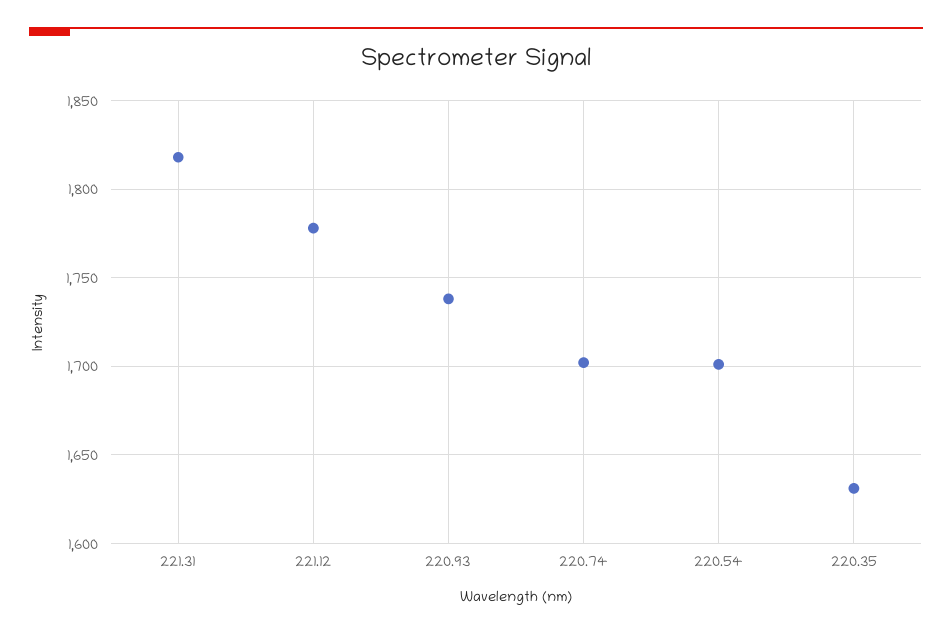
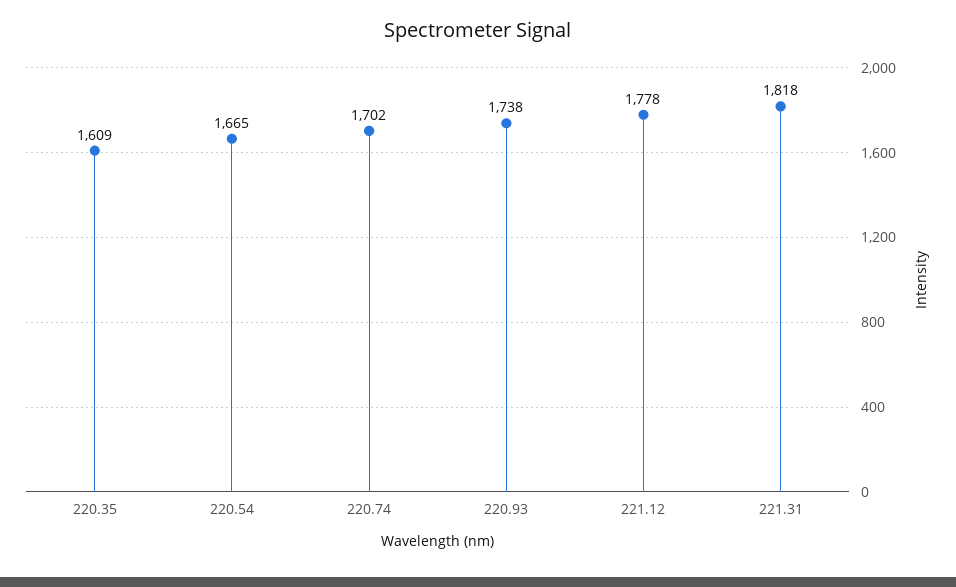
  {
    "221.31": 1818,
    "221.12": 1778,
    "220.93": 1738,
    "220.74": 1702,
-   "220.54": 1700,
+   "220.54": 1665,
-   "220.35": 1630
+   "220.35": 1609
  }

